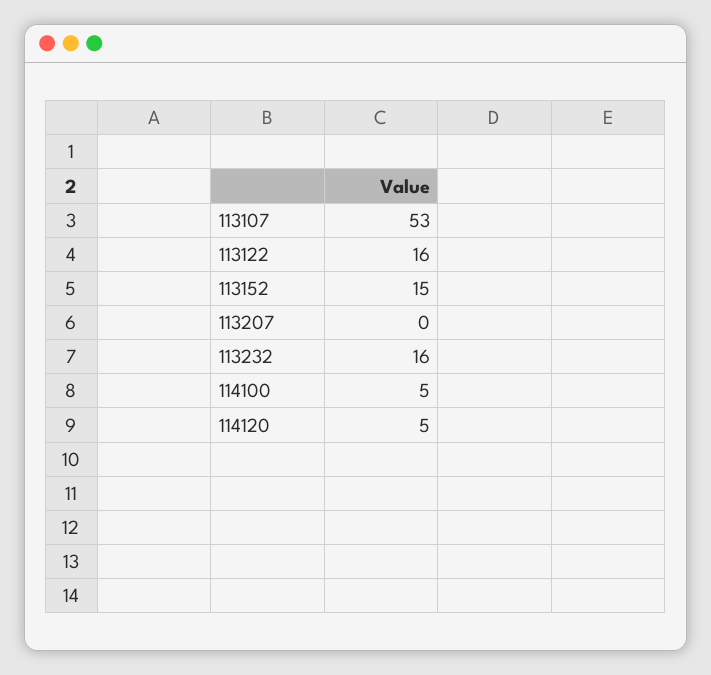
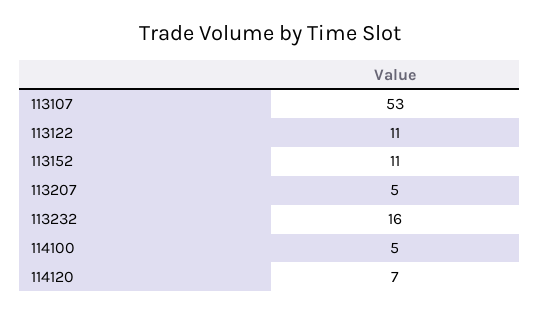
  {
    "113107": 53,
-   "113122": 16,
+   "113122": 11,
-   "113152": 15,
+   "113152": 11,
-   "113207": 0,
+   "113207": 5,
    "113232": 16,
    "114100": 5,
-   "114120": 5
+   "114120": 7
  }

